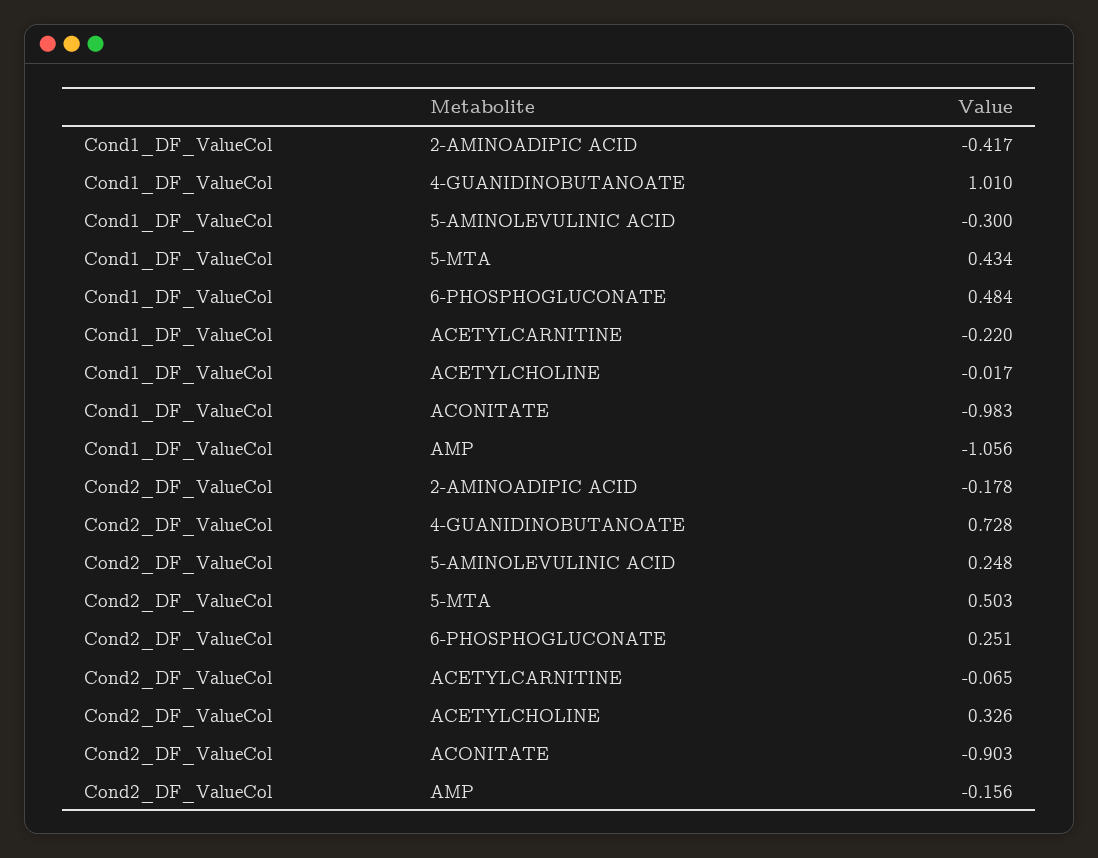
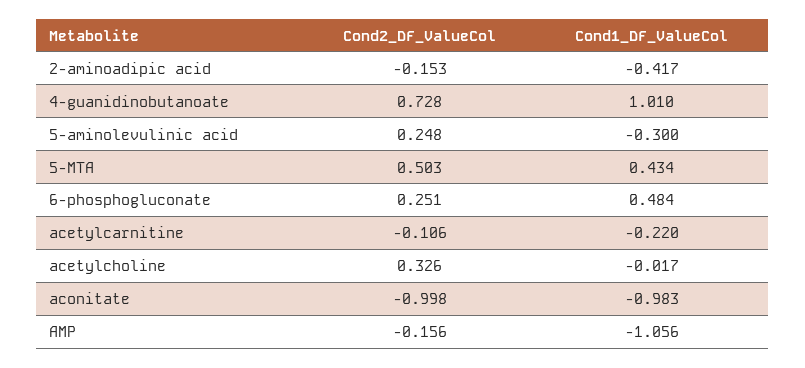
  {
    "Cond1_DF_ValueCol": {
      "2-AMINOADIPIC ACID": -0.417,
      "4-GUANIDINOBUTANOATE": 1.01,
      "5-AMINOLEVULINIC ACID": -0.3,
      "5-MTA": 0.434,
      "6-PHOSPHOGLUCONATE": 0.484,
      "ACETYLCARNITINE": -0.22,
      "ACETYLCHOLINE": -0.017,
      "ACONITATE": -0.983,
      "AMP": -1.056
    },
    "Cond2_DF_ValueCol": {
-     "2-AMINOADIPIC ACID": -0.178,
+     "2-AMINOADIPIC ACID": -0.153,
      "4-GUANIDINOBUTANOATE": 0.728,
      "5-AMINOLEVULINIC ACID": 0.248,
      "5-MTA": 0.503,
      "6-PHOSPHOGLUCONATE": 0.251,
-     "ACETYLCARNITINE": -0.065,
+     "ACETYLCARNITINE": -0.106,
      "ACETYLCHOLINE": 0.326,
-     "ACONITATE": -0.903,
+     "ACONITATE": -0.998,
      "AMP": -0.156
    }
  }

